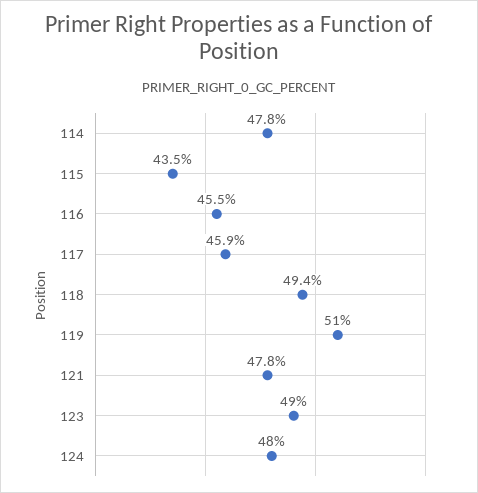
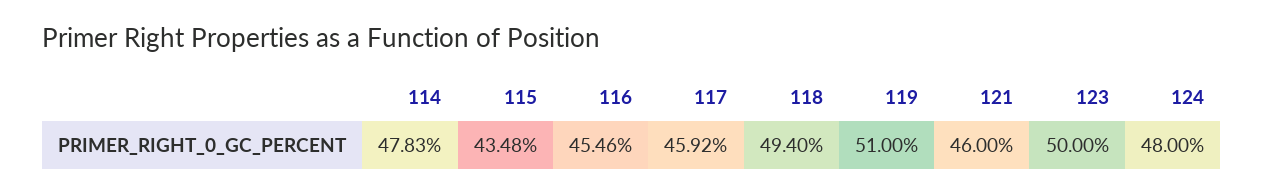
  {
    "114": 47.83,
    "115": 43.48,
    "116": 45.46,
    "117": 45.92,
    "118": 49.4,
    "119": 51,
-   "121": 47.8,
+   "121": 46,
-   "123": 49,
+   "123": 50,
    "124": 48
  }

